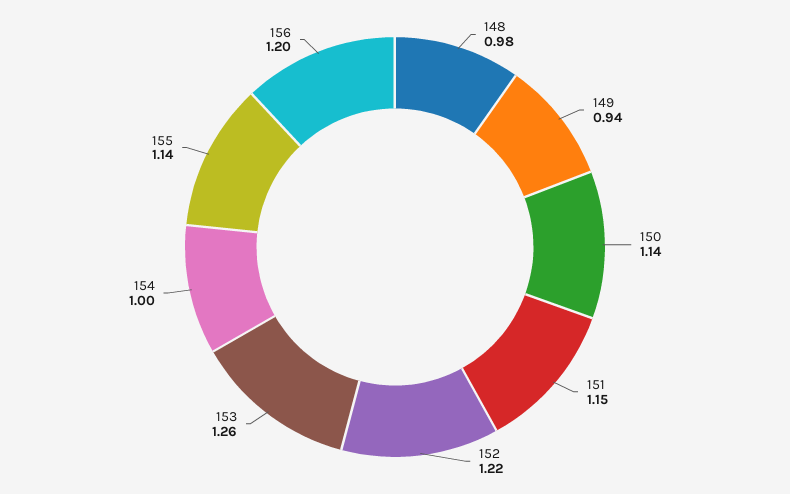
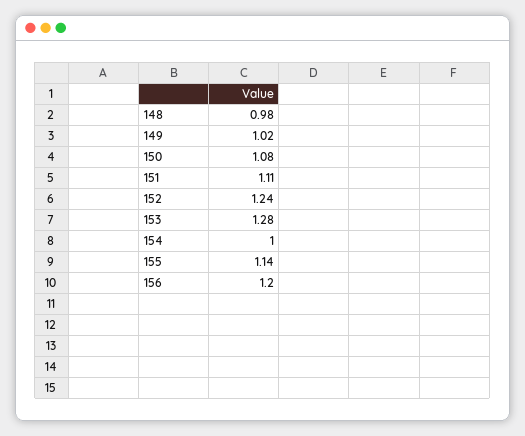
  {
    "148": 0.98,
-   "149": 0.94,
+   "149": 1.02,
-   "150": 1.14,
+   "150": 1.08,
-   "151": 1.15,
+   "151": 1.11,
-   "152": 1.22,
+   "152": 1.24,
-   "153": 1.26,
+   "153": 1.28,
    "154": 1,
    "155": 1.14,
    "156": 1.2
  }

